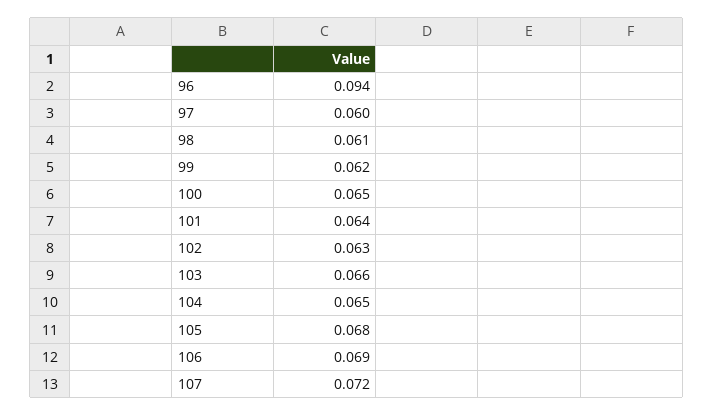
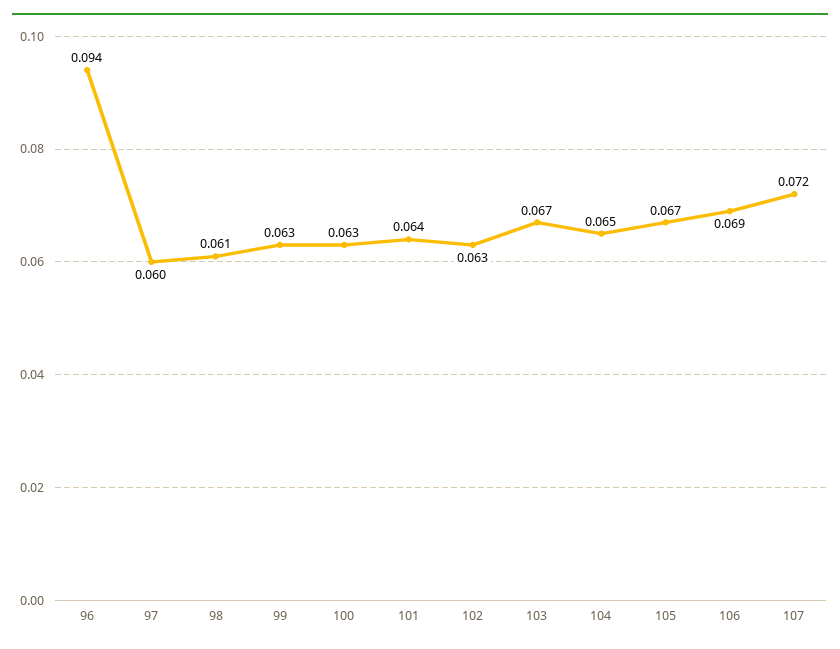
  {
    "96": 0.094,
    "97": 0.06,
    "98": 0.061,
-   "99": 0.062,
+   "99": 0.063,
-   "100": 0.065,
+   "100": 0.063,
    "101": 0.064,
    "102": 0.063,
-   "103": 0.066,
+   "103": 0.067,
    "104": 0.065,
-   "105": 0.068,
+   "105": 0.067,
    "106": 0.069,
    "107": 0.072
  }

